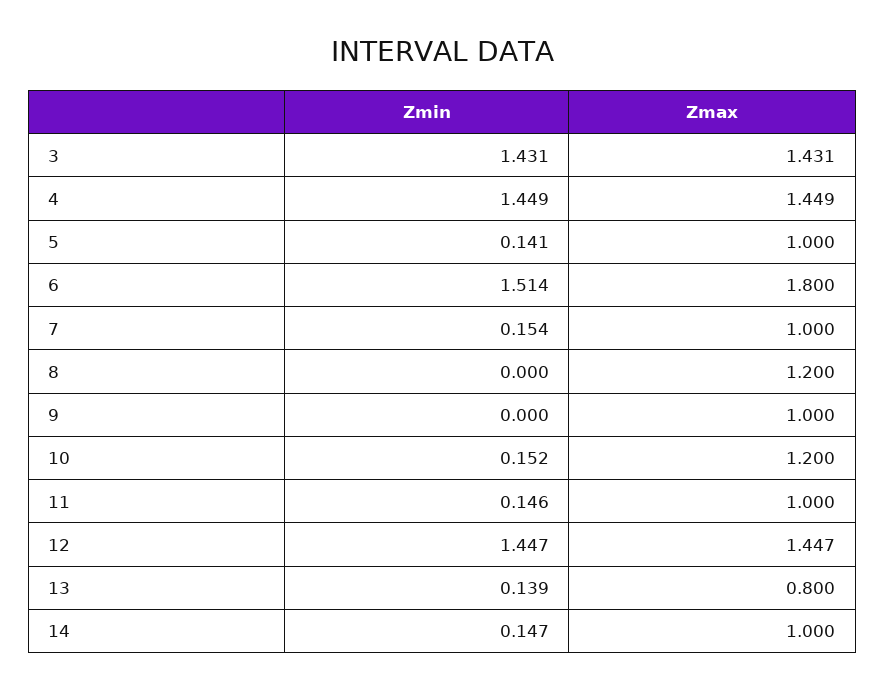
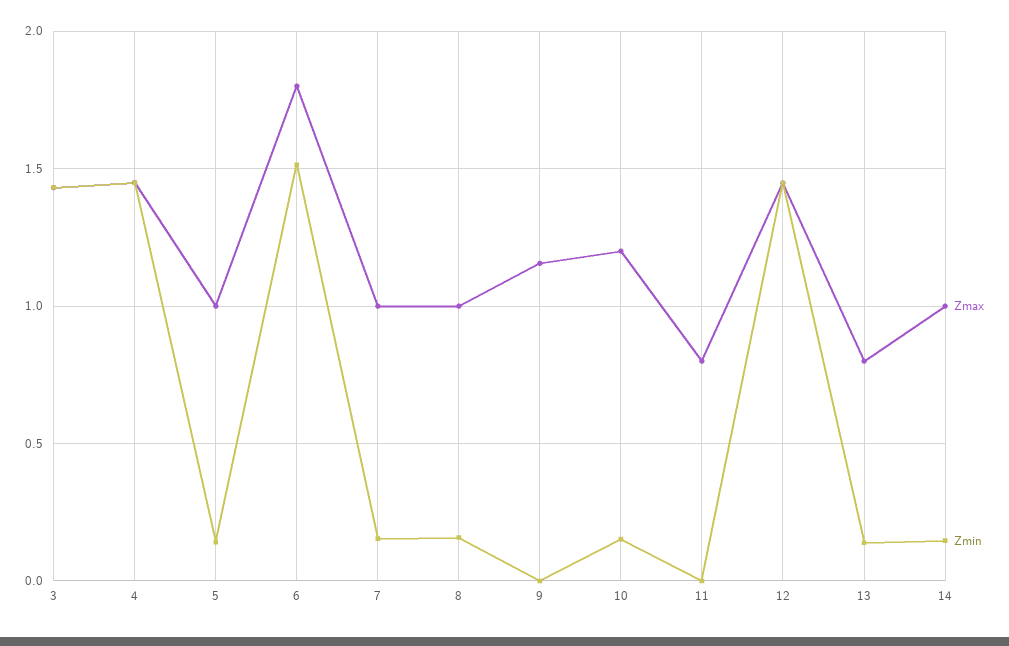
  {
    "Zmin": {
      "3": 1.431,
      "4": 1.449,
      "5": 0.141,
      "6": 1.514,
      "7": 0.154,
-     "8": 0,
+     "8": 0.15,
      "9": 0,
      "10": 0.152,
-     "11": 0.146,
+     "11": 0,
      "12": 1.447,
      "13": 0.139,
      "14": 0.147
    },
    "Zmax": {
      "3": 1.431,
      "4": 1.449,
      "5": 1,
      "6": 1.8,
      "7": 1,
-     "8": 1.2,
+     "8": 1,
-     "9": 1,
+     "9": 1.15,
      "10": 1.2,
-     "11": 1,
+     "11": 0.8,
      "12": 1.447,
      "13": 0.8,
      "14": 1
    }
  }

